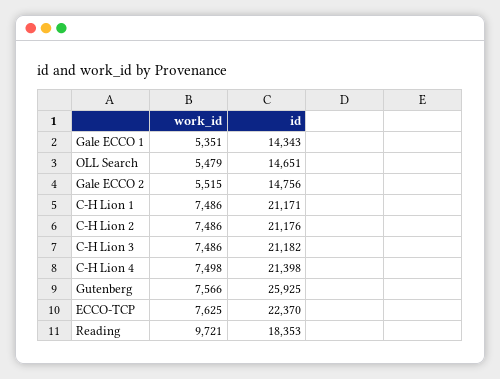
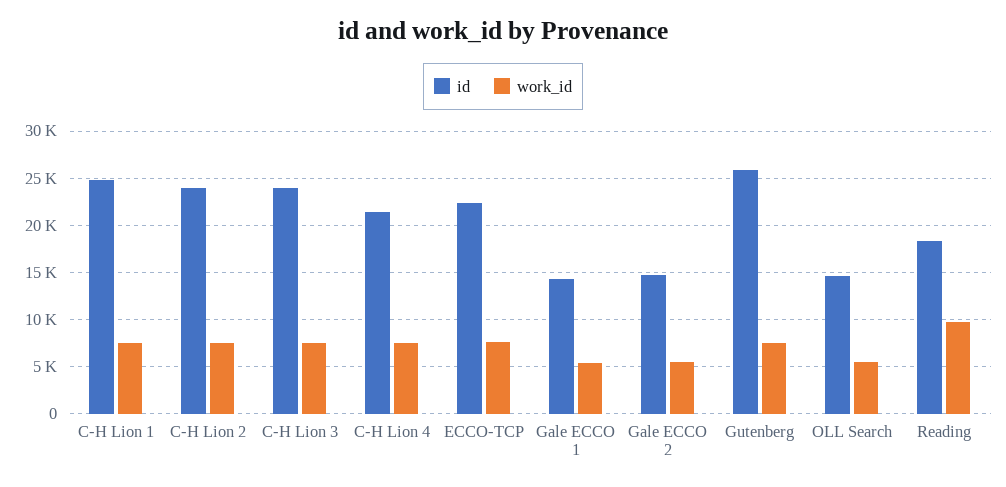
  {
    "work_id": {
      "Gale ECCO 1": 5351,
      "OLL Search": 5479,
      "Gale ECCO 2": 5515,
      "C-H Lion 1": 7486,
      "C-H Lion 2": 7486,
      "C-H Lion 3": 7486,
      "C-H Lion 4": 7498,
      "Gutenberg": 7566,
      "ECCO-TCP": 7625,
      "Reading": 9721
    },
    "id": {
      "Gale ECCO 1": 14343,
      "OLL Search": 14651,
      "Gale ECCO 2": 14756,
-     "C-H Lion 1": 21171,
+     "C-H Lion 1": 25000,
-     "C-H Lion 2": 21176,
+     "C-H Lion 2": 24000,
-     "C-H Lion 3": 21182,
+     "C-H Lion 3": 24000,
      "C-H Lion 4": 21398,
      "Gutenberg": 25925,
      "ECCO-TCP": 22370,
      "Reading": 18353
    }
  }

